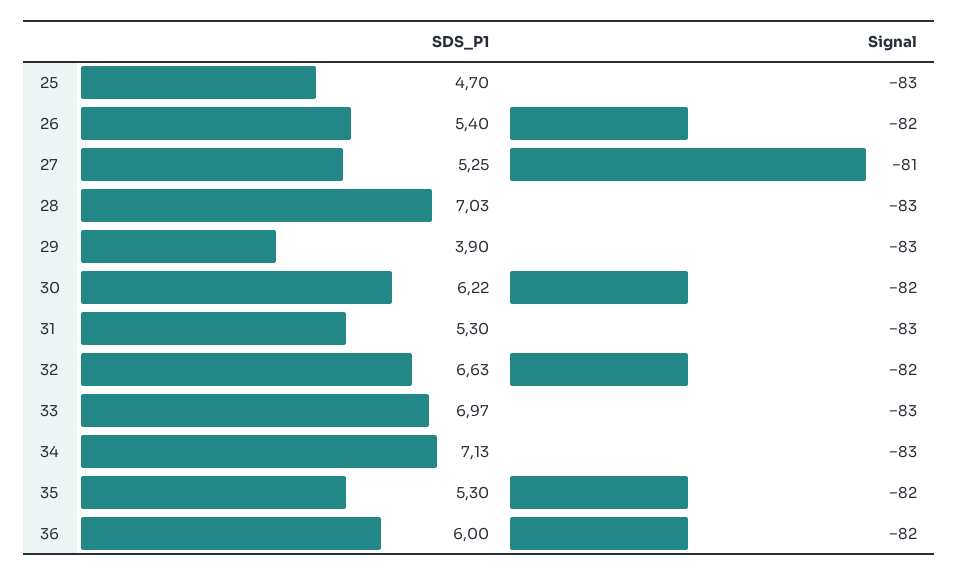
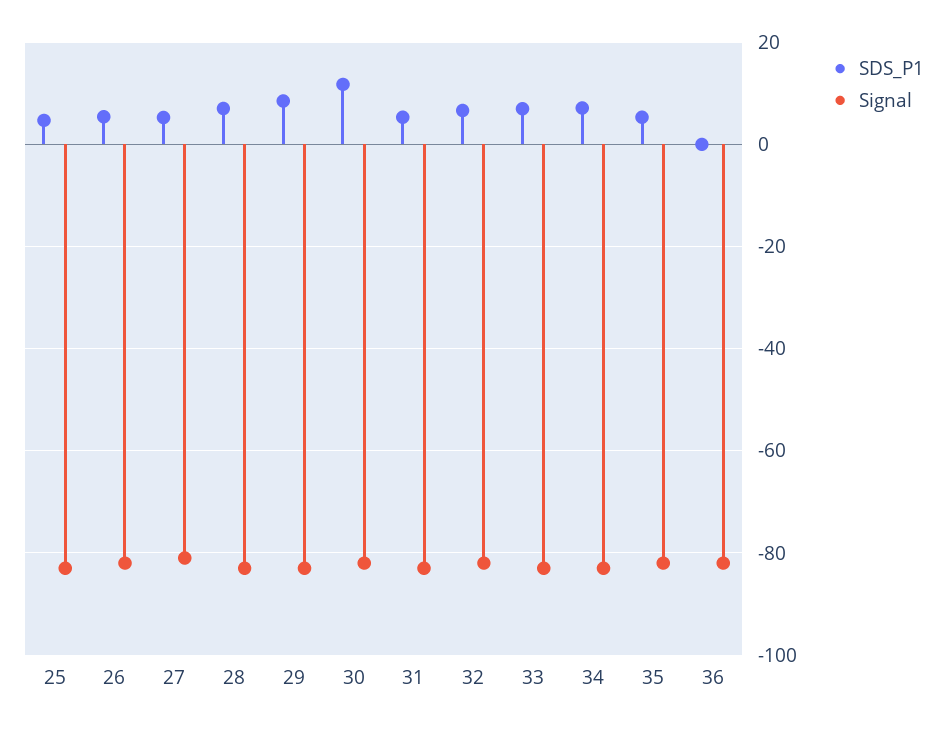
  {
    "SDS_P1": {
      "25": 4.7,
      "26": 5.4,
      "27": 5.25,
      "28": 7.03,
-     "29": 3.9,
+     "29": 8,
-     "30": 6.22,
+     "30": 12,
      "31": 5.3,
      "32": 6.63,
      "33": 6.97,
      "34": 7.13,
      "35": 5.3,
-     "36": 6
+     "36": 0
    },
    "Signal": {
      "25": -83,
      "26": -82,
      "27": -81,
      "28": -83,
      "29": -83,
      "30": -82,
      "31": -83,
      "32": -82,
      "33": -83,
      "34": -83,
      "35": -82,
      "36": -82
    }
  }

